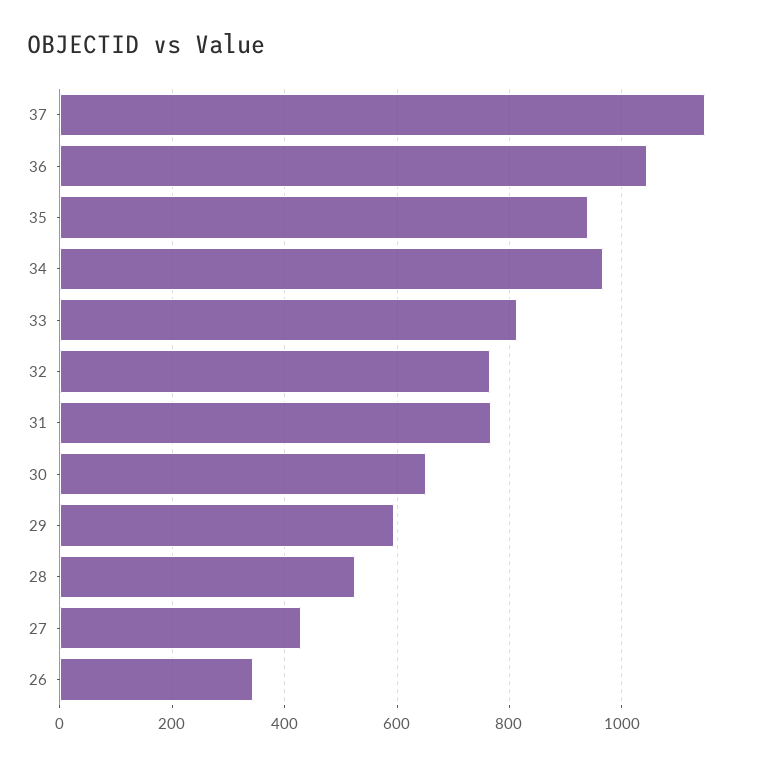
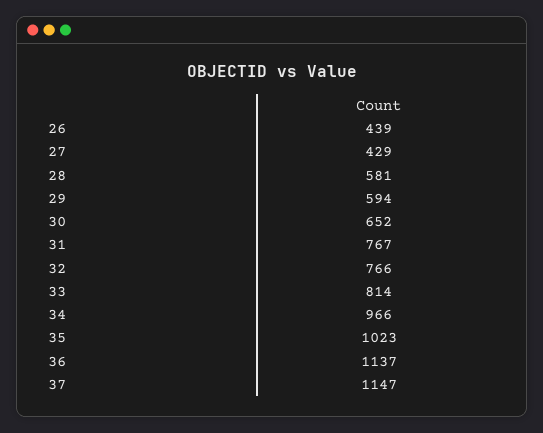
  {
    "37": 1147,
-   "36": 1040,
+   "36": 1137,
-   "35": 940,
+   "35": 1023,
    "34": 966,
    "33": 814,
    "32": 766,
    "31": 767,
    "30": 652,
    "29": 594,
-   "28": 520,
+   "28": 581,
    "27": 429,
-   "26": 340
+   "26": 439
  }

